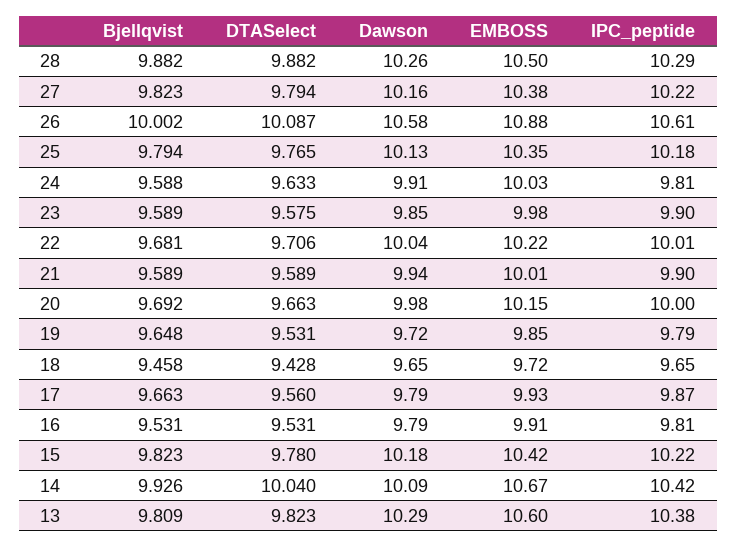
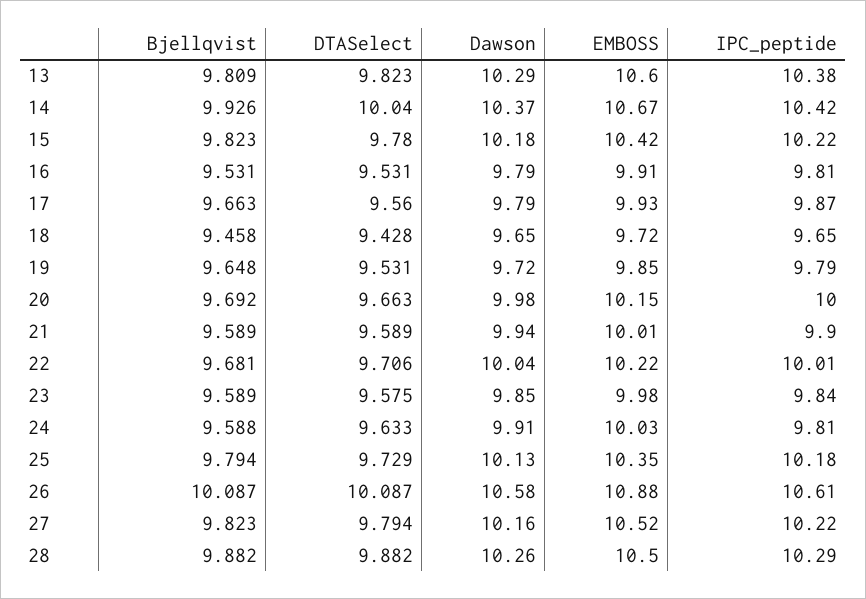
  {
    "Bjellqvist": {
      "28": 9.882,
      "27": 9.823,
-     "26": 10.002,
+     "26": 10.087,
      "25": 9.794,
      "24": 9.588,
      "23": 9.589,
      "22": 9.681,
      "21": 9.589,
      "20": 9.692,
      "19": 9.648,
      "18": 9.458,
      "17": 9.663,
      "16": 9.531,
      "15": 9.823,
      "14": 9.926,
      "13": 9.809
    },
    "DTASelect": {
      "28": 9.882,
      "27": 9.794,
      "26": 10.087,
-     "25": 9.765,
+     "25": 9.729,
      "24": 9.633,
      "23": 9.575,
      "22": 9.706,
      "21": 9.589,
      "20": 9.663,
      "19": 9.531,
      "18": 9.428,
      "17": 9.56,
      "16": 9.531,
      "15": 9.78,
      "14": 10.04,
      "13": 9.823
    },
    "Dawson": {
      "28": 10.26,
      "27": 10.16,
      "26": 10.58,
      "25": 10.13,
      "24": 9.91,
      "23": 9.85,
      "22": 10.04,
      "21": 9.94,
      "20": 9.98,
      "19": 9.72,
      "18": 9.65,
      "17": 9.79,
      "16": 9.79,
      "15": 10.18,
-     "14": 10.09,
+     "14": 10.37,
      "13": 10.29
    },
    "EMBOSS": {
      "28": 10.5,
-     "27": 10.38,
+     "27": 10.52,
      "26": 10.88,
      "25": 10.35,
      "24": 10.03,
      "23": 9.98,
      "22": 10.22,
      "21": 10.01,
      "20": 10.15,
      "19": 9.85,
      "18": 9.72,
      "17": 9.93,
      "16": 9.91,
      "15": 10.42,
      "14": 10.67,
      "13": 10.6
    },
    "IPC_peptide": {
      "28": 10.29,
      "27": 10.22,
      "26": 10.61,
      "25": 10.18,
      "24": 9.81,
-     "23": 9.9,
+     "23": 9.84,
      "22": 10.01,
      "21": 9.9,
      "20": 10,
      "19": 9.79,
      "18": 9.65,
      "17": 9.87,
      "16": 9.81,
      "15": 10.22,
      "14": 10.42,
      "13": 10.38
    }
  }

